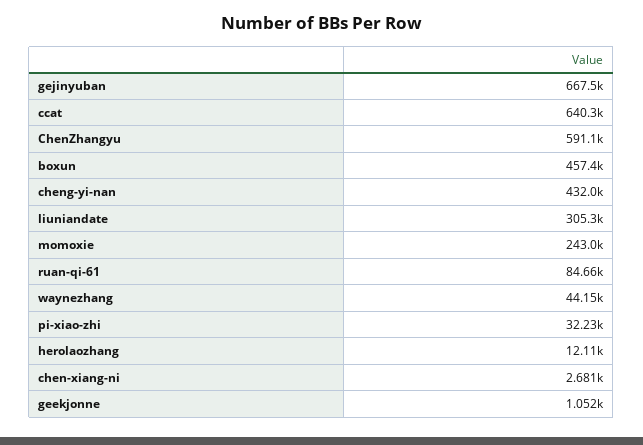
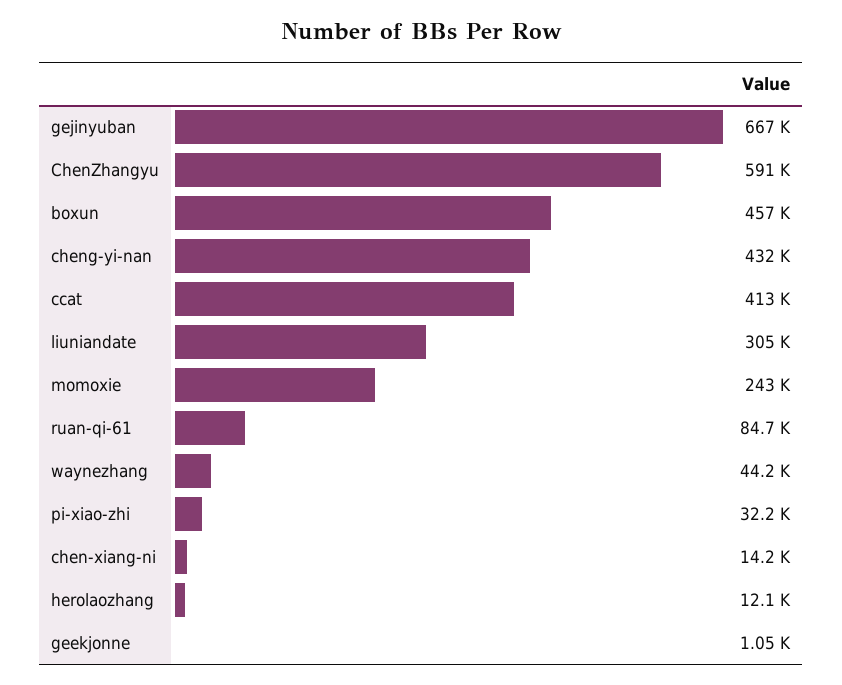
  {
    "gejinyuban": 667500,
-   "ccat": 640300,
+   "ccat": 413000,
    "ChenZhangyu": 591100,
    "boxun": 457400,
    "cheng-yi-nan": 432000,
    "liuniandate": 305300,
    "momoxie": 243000,
    "ruan-qi-61": 84660,
    "waynezhang": 44150,
    "pi-xiao-zhi": 32230,
    "herolaozhang": 12110,
-   "chen-xiang-ni": 2681,
+   "chen-xiang-ni": 14200,
    "geekjonne": 1052
  }

